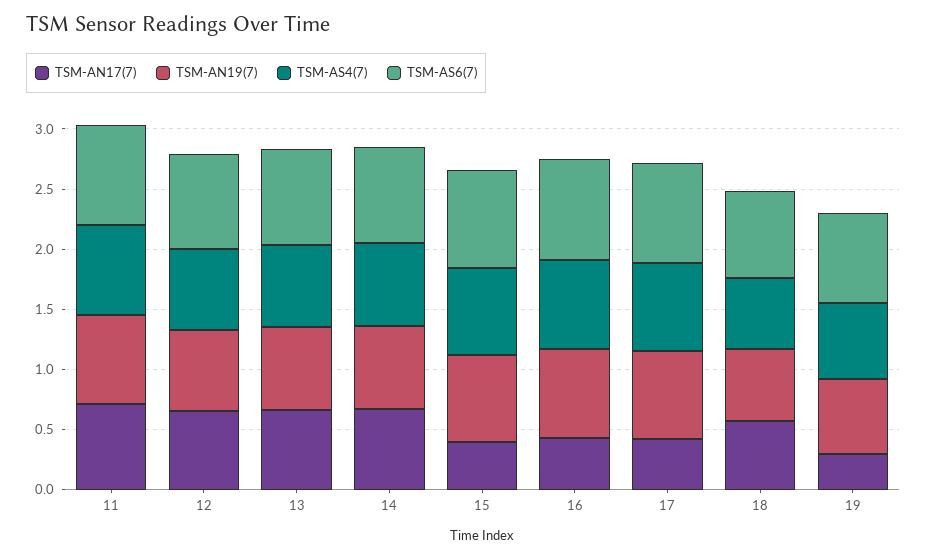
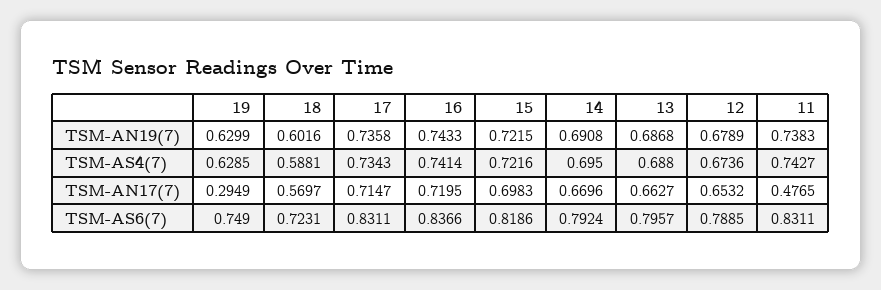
  {
    "TSM-AN17(7)": {
-     "11": 0.7,
+     "11": 0.4765,
      "12": 0.6532,
      "13": 0.6627,
      "14": 0.6696,
-     "15": 0.4,
+     "15": 0.6983,
-     "16": 0.4,
+     "16": 0.7195,
-     "17": 0.4,
+     "17": 0.7147,
      "18": 0.5697,
      "19": 0.2949
    },
    "TSM-AN19(7)": {
      "11": 0.7383,
      "12": 0.6789,
      "13": 0.6868,
      "14": 0.6908,
      "15": 0.7215,
      "16": 0.7433,
      "17": 0.7358,
      "18": 0.6016,
      "19": 0.6299
    },
    "TSM-AS4(7)": {
      "11": 0.7427,
      "12": 0.6736,
      "13": 0.688,
      "14": 0.695,
      "15": 0.7216,
      "16": 0.7414,
      "17": 0.7343,
      "18": 0.5881,
      "19": 0.6285
    },
    "TSM-AS6(7)": {
      "11": 0.8311,
      "12": 0.7885,
      "13": 0.7957,
      "14": 0.7924,
      "15": 0.8186,
      "16": 0.8366,
      "17": 0.8311,
      "18": 0.7231,
      "19": 0.749
    }
  }

